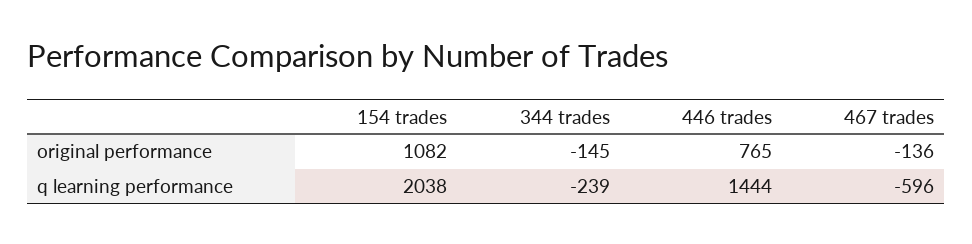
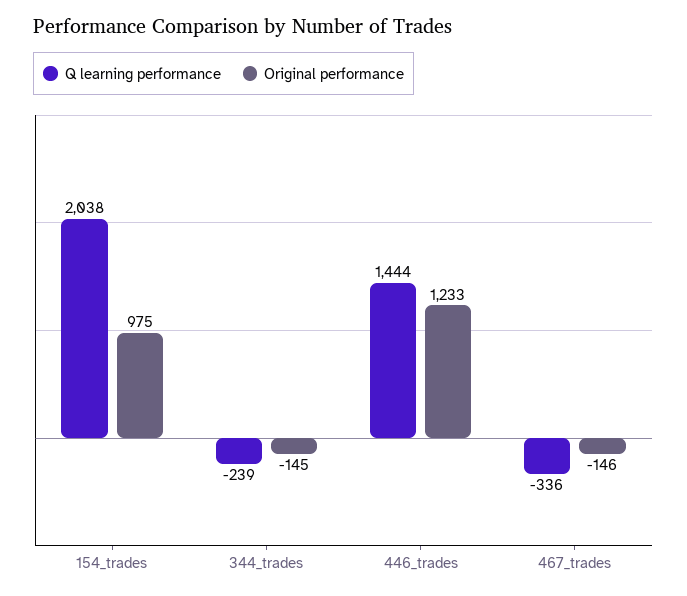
  {
    "original performance": {
-     "154 trades": 1082,
+     "154 trades": 975,
      "344 trades": -145,
-     "446 trades": 765,
+     "446 trades": 1233,
-     "467 trades": -136
+     "467 trades": -146
    },
    "q learning performance": {
      "154 trades": 2038,
      "344 trades": -239,
      "446 trades": 1444,
-     "467 trades": -596
+     "467 trades": -336
    }
  }

